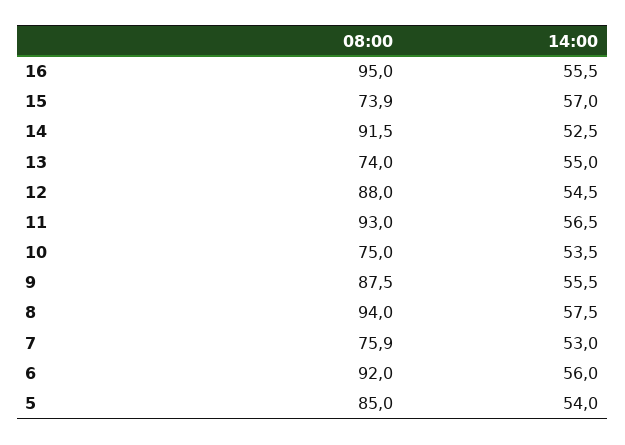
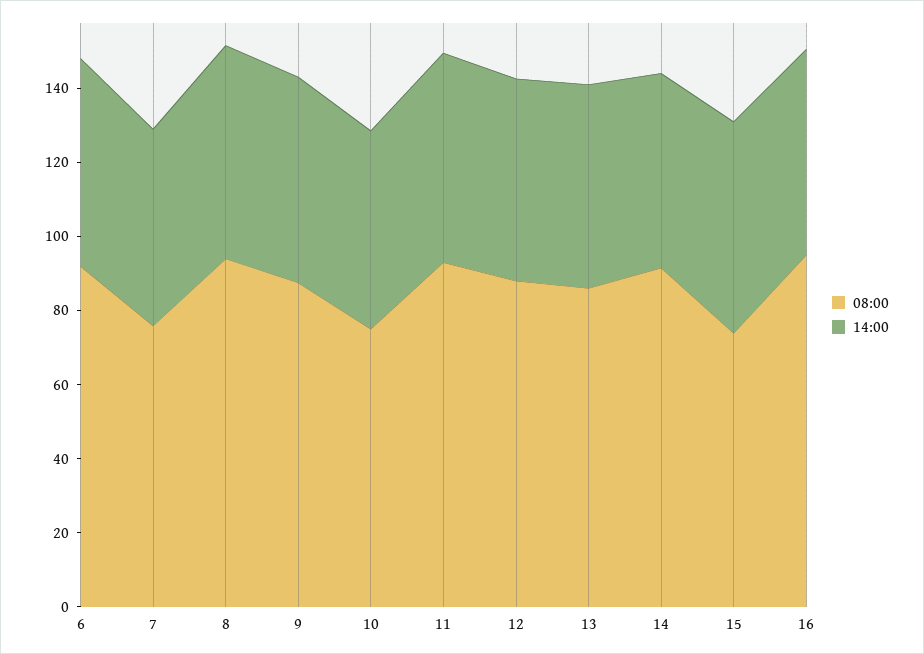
  {
    "08:00": {
      "16": 95,
      "15": 73.9,
      "14": 91.5,
-     "13": 74,
+     "13": 85,
      "12": 88,
      "11": 93,
      "10": 75,
      "9": 87.5,
      "8": 94,
      "7": 75.9,
-     "6": 92,
+     "6": 92
-     "5": 85
    },
    "14:00": {
      "16": 55.5,
      "15": 57,
      "14": 52.5,
      "13": 55,
      "12": 54.5,
      "11": 56.5,
      "10": 53.5,
      "9": 55.5,
      "8": 57.5,
      "7": 53,
-     "6": 56,
+     "6": 56
-     "5": 54
    }
  }

